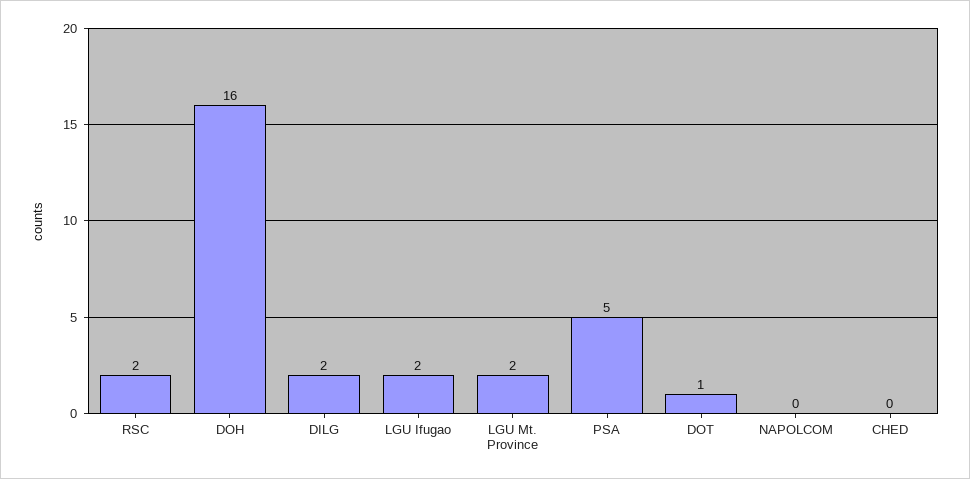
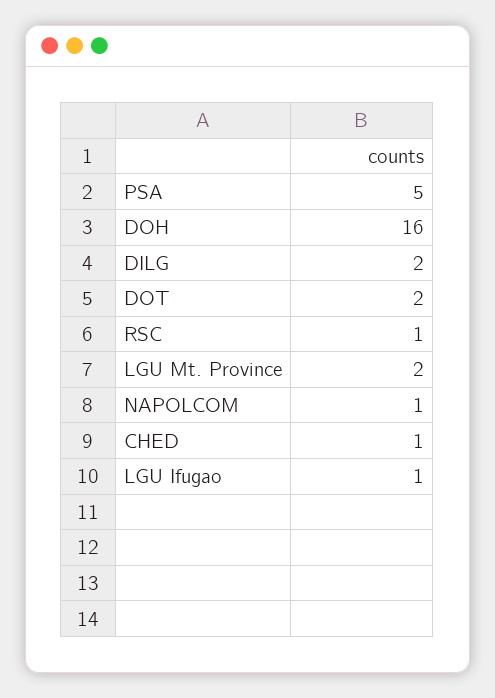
  {
-   "RSC": 2,
+   "RSC": 1,
    "DOH": 16,
    "DILG": 2,
-   "LGU Ifugao": 2,
+   "LGU Ifugao": 1,
    "LGU Mt. Province": 2,
    "PSA": 5,
-   "DOT": 1,
+   "DOT": 2,
-   "NAPOLCOM": 0,
+   "NAPOLCOM": 1,
-   "CHED": 0
+   "CHED": 1
  }

